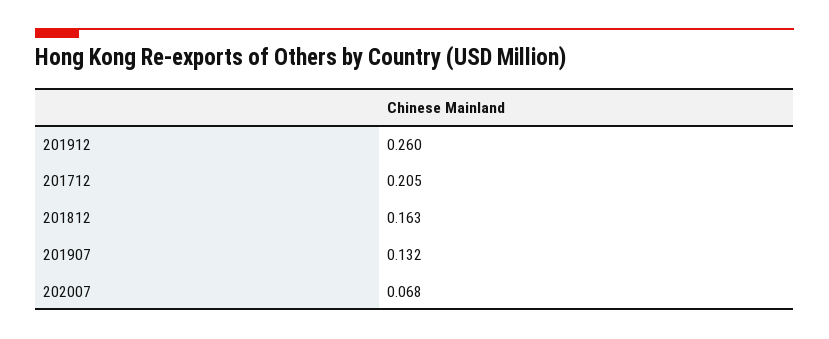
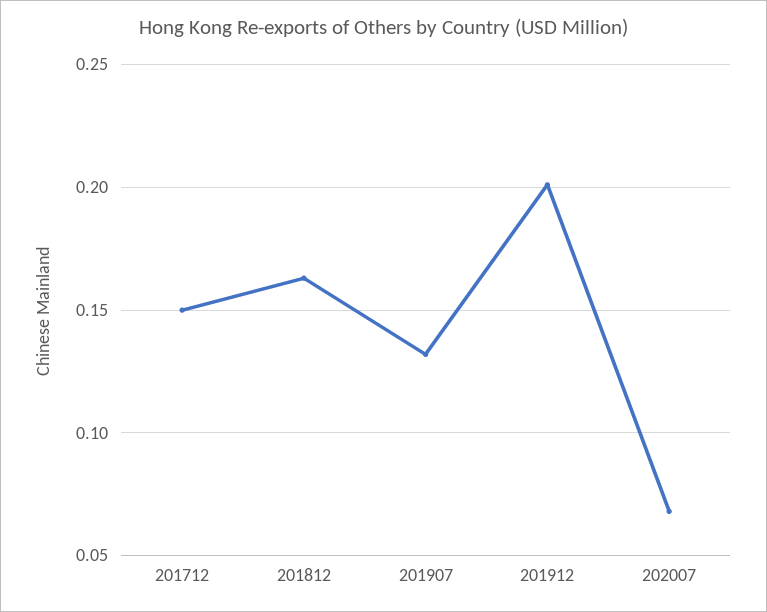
  {
-   "201912": 0.26,
+   "201912": 0.2,
-   "201712": 0.205,
+   "201712": 0.15,
    "201812": 0.163,
    "201907": 0.132,
    "202007": 0.068
  }

